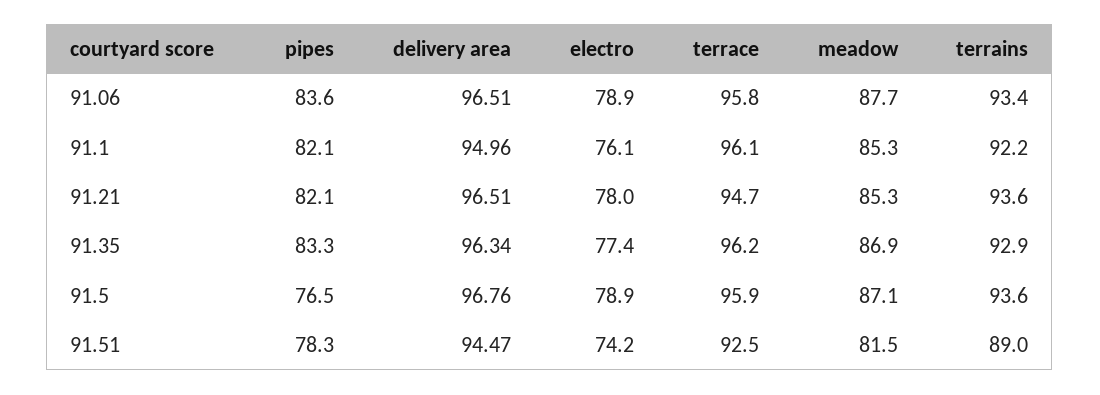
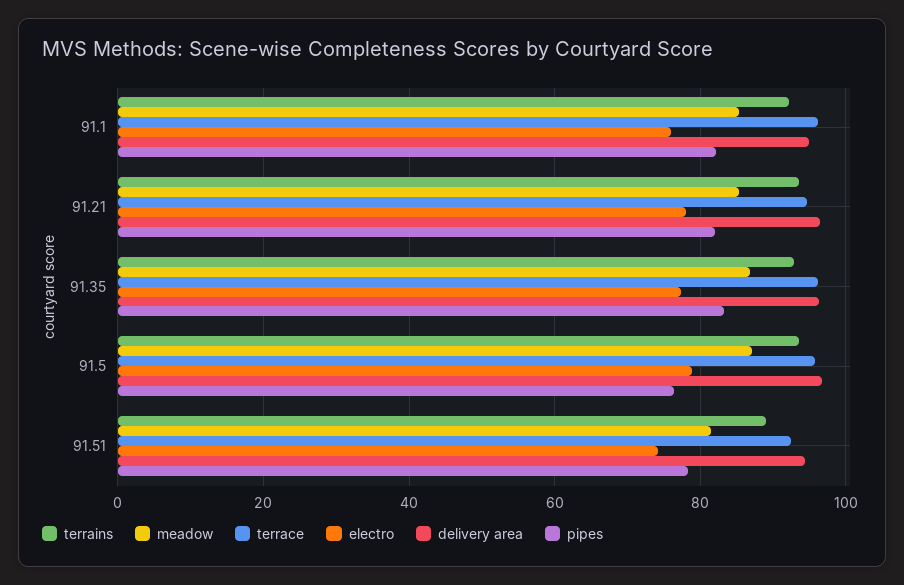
  {
    "pipes": {
-     "91.06": 83.6,
      "91.1": 82.1,
      "91.21": 82.1,
      "91.35": 83.3,
      "91.5": 76.5,
      "91.51": 78.3
    },
    "delivery area": {
-     "91.06": 96.51,
      "91.1": 94.96,
      "91.21": 96.51,
      "91.35": 96.34,
      "91.5": 96.76,
      "91.51": 94.47
    },
    "electro": {
-     "91.06": 78.9,
      "91.1": 76.1,
      "91.21": 78,
      "91.35": 77.4,
      "91.5": 78.9,
      "91.51": 74.2
    },
    "terrace": {
-     "91.06": 95.8,
      "91.1": 96.1,
      "91.21": 94.7,
      "91.35": 96.2,
      "91.5": 95.9,
      "91.51": 92.5
    },
    "meadow": {
-     "91.06": 87.7,
      "91.1": 85.3,
      "91.21": 85.3,
      "91.35": 86.9,
      "91.5": 87.1,
      "91.51": 81.5
    },
    "terrains": {
-     "91.06": 93.4,
      "91.1": 92.2,
      "91.21": 93.6,
      "91.35": 92.9,
      "91.5": 93.6,
      "91.51": 89
    }
  }

